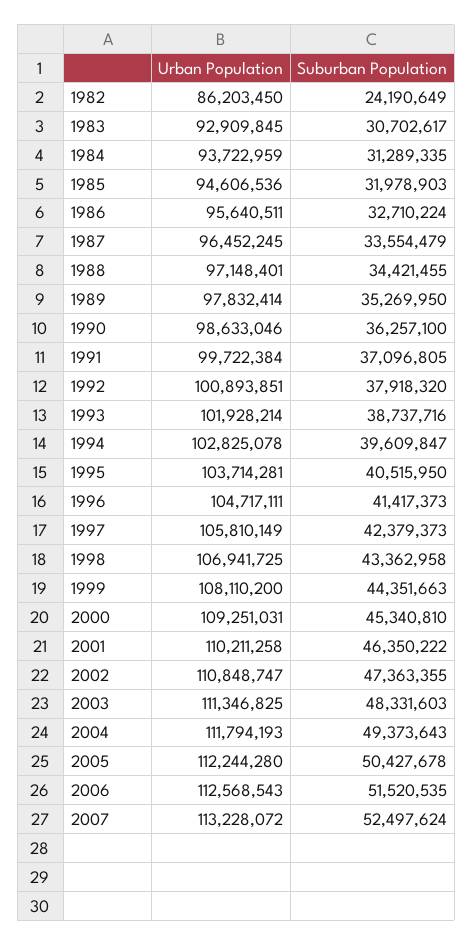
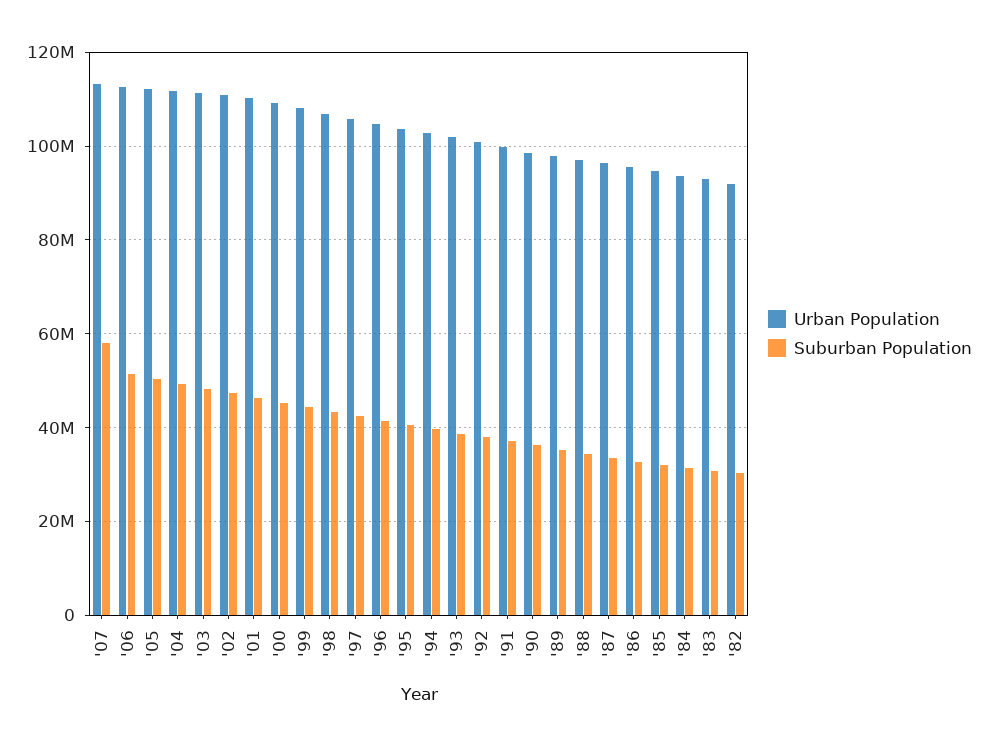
  {
    "Urban Population": {
-     "1982": 86203450,
+     "1982": 92000000,
      "1983": 92909845,
      "1984": 93722959,
      "1985": 94606536,
      "1986": 95640511,
      "1987": 96452245,
      "1988": 97148401,
      "1989": 97832414,
      "1990": 98633046,
      "1991": 99722384,
      "1992": 100893851,
      "1993": 101928214,
      "1994": 102825078,
      "1995": 103714281,
      "1996": 104717111,
      "1997": 105810149,
      "1998": 106941725,
      "1999": 108110200,
      "2000": 109251031,
      "2001": 110211258,
      "2002": 110848747,
      "2003": 111346825,
      "2004": 111794193,
      "2005": 112244280,
      "2006": 112568543,
      "2007": 113228072
    },
    "Suburban Population": {
-     "1982": 24190649,
+     "1982": 30000000,
      "1983": 30702617,
      "1984": 31289335,
      "1985": 31978903,
      "1986": 32710224,
      "1987": 33554479,
      "1988": 34421455,
      "1989": 35269950,
      "1990": 36257100,
      "1991": 37096805,
      "1992": 37918320,
      "1993": 38737716,
      "1994": 39609847,
      "1995": 40515950,
      "1996": 41417373,
      "1997": 42379373,
      "1998": 43362958,
      "1999": 44351663,
      "2000": 45340810,
      "2001": 46350222,
      "2002": 47363355,
      "2003": 48331603,
      "2004": 49373643,
      "2005": 50427678,
      "2006": 51520535,
-     "2007": 52497624
+     "2007": 58000000
    }
  }

